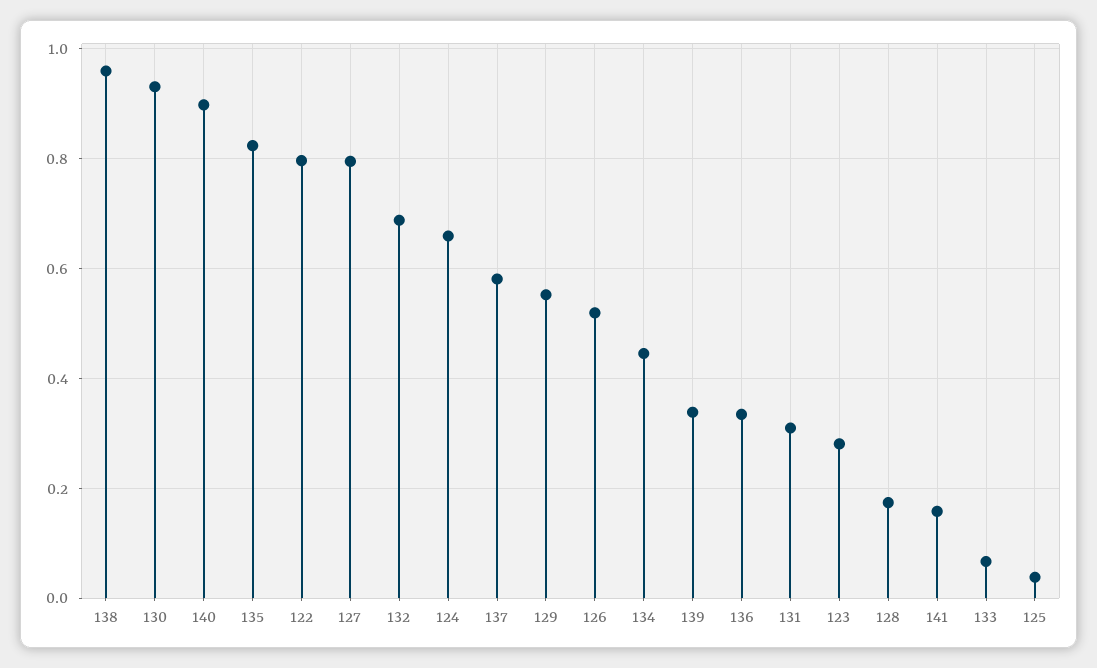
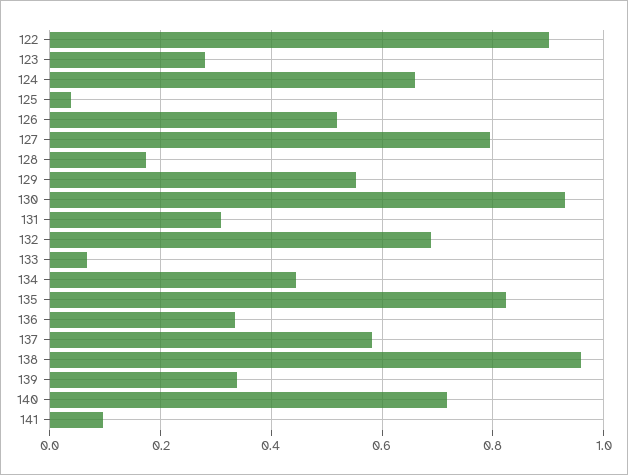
  {
    "138": 0.96,
    "130": 0.94,
-   "140": 0.9,
+   "140": 0.72,
    "135": 0.82,
-   "122": 0.8,
+   "122": 0.9,
    "127": 0.8,
    "132": 0.68,
    "124": 0.66,
    "137": 0.58,
    "129": 0.56,
    "126": 0.52,
    "134": 0.44,
    "139": 0.34,
    "136": 0.34,
    "131": 0.3,
    "123": 0.28,
    "128": 0.18,
-   "141": 0.16,
+   "141": 0.1,
    "133": 0.06,
    "125": 0.04
  }

